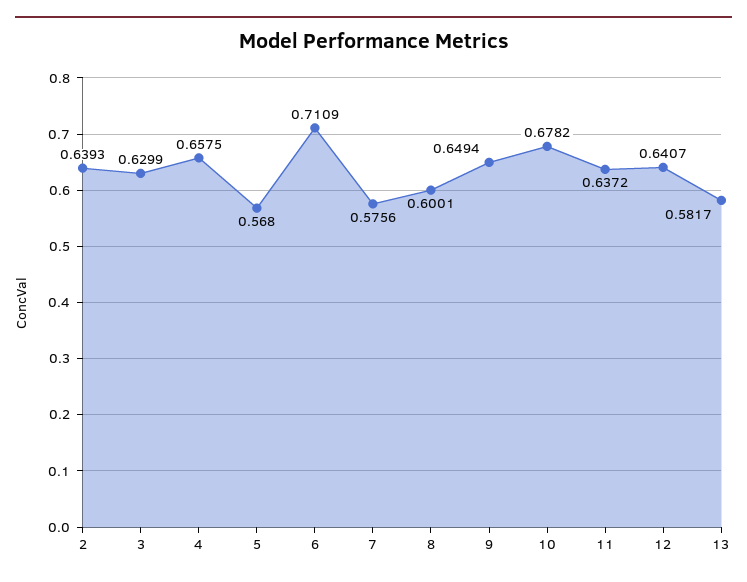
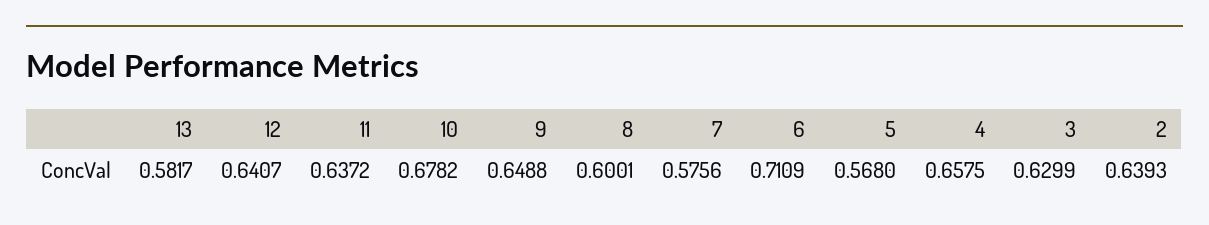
  {
    "2": 0.6393,
    "3": 0.6299,
    "4": 0.6575,
    "5": 0.568,
    "6": 0.7109,
    "7": 0.5756,
    "8": 0.6001,
-   "9": 0.6494,
+   "9": 0.6488,
    "10": 0.6782,
    "11": 0.6372,
    "12": 0.6407,
    "13": 0.5817
  }

